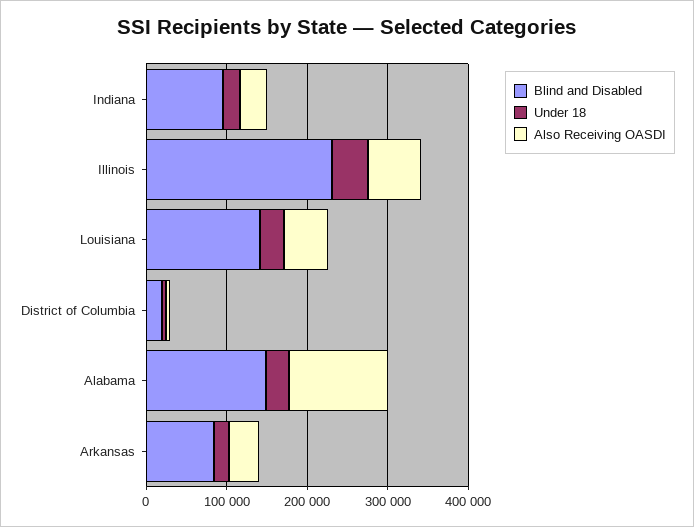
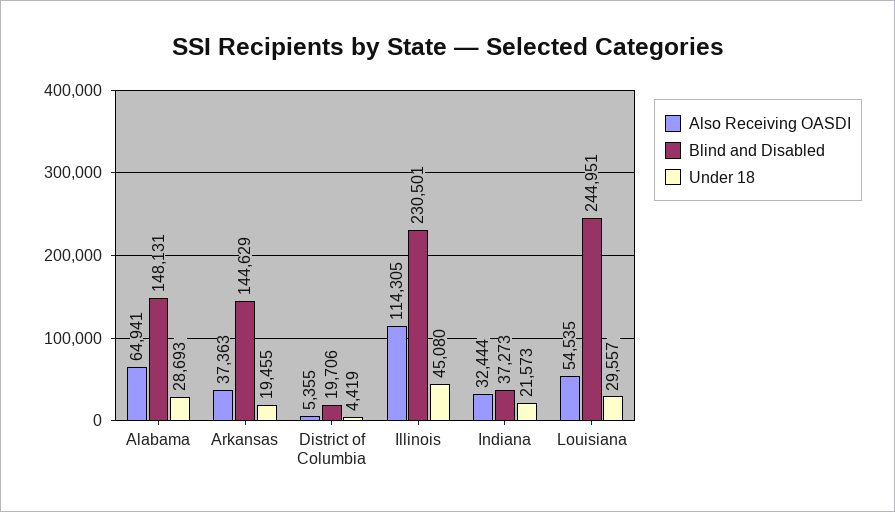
  {
    "Blind and Disabled": {
-     "Indiana": 100000,
+     "Indiana": 37273,
      "Illinois": 230501,
-     "Louisiana": 140000,
+     "Louisiana": 244951,
      "District of Columbia": 19706,
      "Alabama": 148131,
-     "Arkansas": 80000
+     "Arkansas": 144629
    },
    "Under 18": {
      "Indiana": 21573,
      "Illinois": 45080,
      "Louisiana": 29557,
      "District of Columbia": 4419,
      "Alabama": 28693,
      "Arkansas": 19455
    },
    "Also Receiving OASDI": {
      "Indiana": 32444,
-     "Illinois": 60000,
+     "Illinois": 114305,
      "Louisiana": 54535,
      "District of Columbia": 5355,
-     "Alabama": 120000,
+     "Alabama": 64941,
      "Arkansas": 37363
    }
  }

